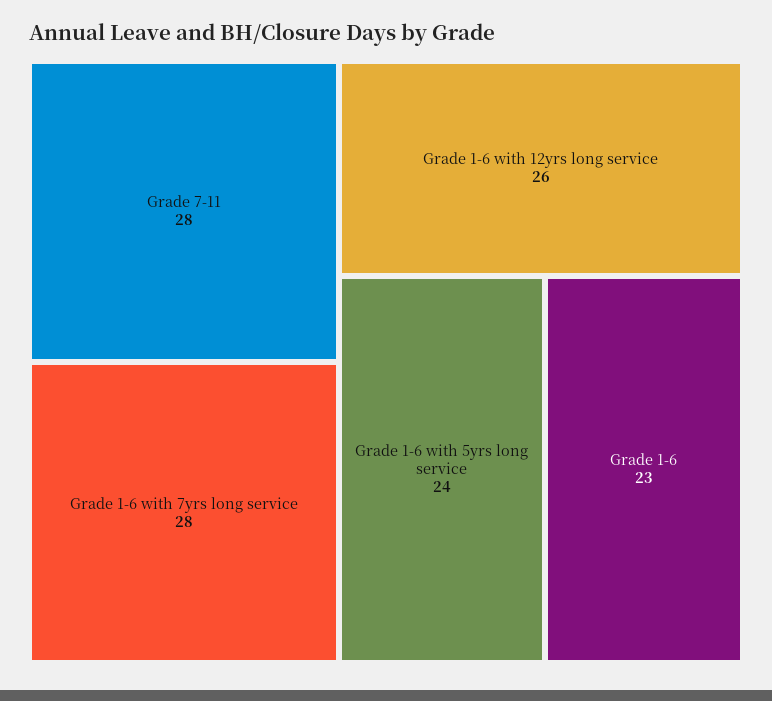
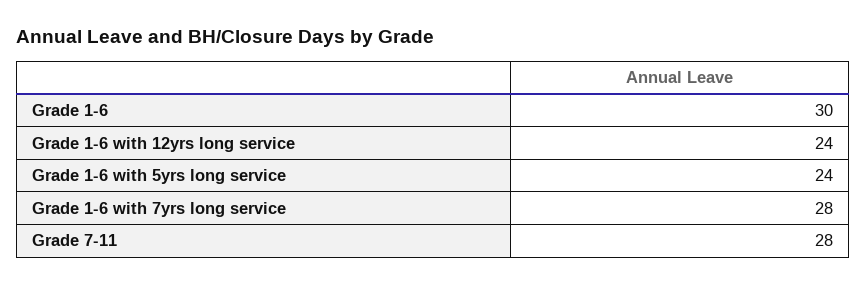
  {
    "Grade 7-11": 28,
    "Grade 1-6 with 7yrs long service": 28,
-   "Grade 1-6 with 12yrs long service": 26,
+   "Grade 1-6 with 12yrs long service": 24,
    "Grade 1-6 with 5yrs long service": 24,
-   "Grade 1-6": 23
+   "Grade 1-6": 30
  }

